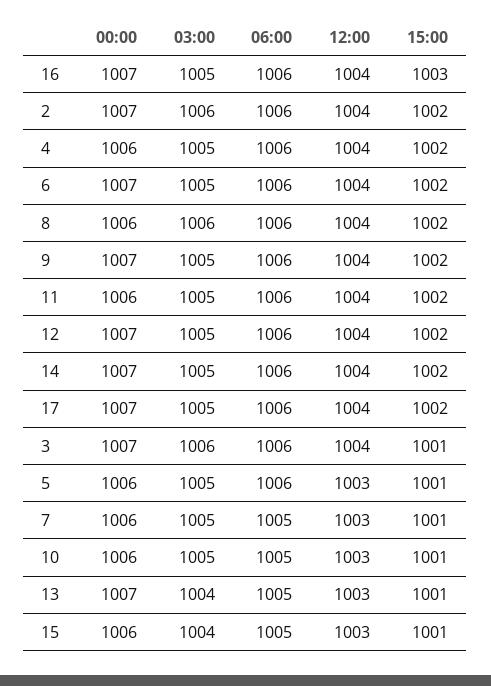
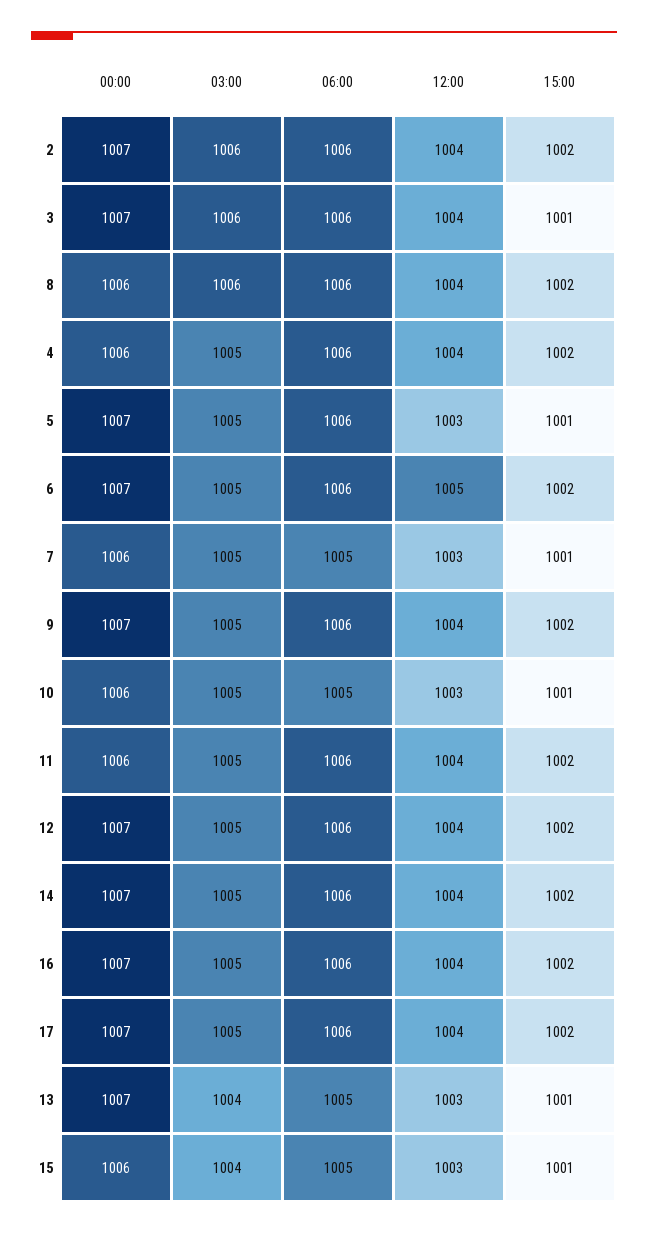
  {
    "00:00": {
      "16": 1007,
      "2": 1007,
      "4": 1006,
      "6": 1007,
      "8": 1006,
      "9": 1007,
      "11": 1006,
      "12": 1007,
      "14": 1007,
      "17": 1007,
      "3": 1007,
-     "5": 1006,
+     "5": 1007,
      "7": 1006,
      "10": 1006,
      "13": 1007,
      "15": 1006
    },
    "03:00": {
      "16": 1005,
      "2": 1006,
      "4": 1005,
      "6": 1005,
      "8": 1006,
      "9": 1005,
      "11": 1005,
      "12": 1005,
      "14": 1005,
      "17": 1005,
      "3": 1006,
      "5": 1005,
      "7": 1005,
      "10": 1005,
      "13": 1004,
      "15": 1004
    },
    "06:00": {
      "16": 1006,
      "2": 1006,
      "4": 1006,
      "6": 1006,
      "8": 1006,
      "9": 1006,
      "11": 1006,
      "12": 1006,
      "14": 1006,
      "17": 1006,
      "3": 1006,
      "5": 1006,
      "7": 1005,
      "10": 1005,
      "13": 1005,
      "15": 1005
    },
    "12:00": {
      "16": 1004,
      "2": 1004,
      "4": 1004,
-     "6": 1004,
+     "6": 1005,
      "8": 1004,
      "9": 1004,
      "11": 1004,
      "12": 1004,
      "14": 1004,
      "17": 1004,
      "3": 1004,
      "5": 1003,
      "7": 1003,
      "10": 1003,
      "13": 1003,
      "15": 1003
    },
    "15:00": {
-     "16": 1003,
+     "16": 1002,
      "2": 1002,
      "4": 1002,
      "6": 1002,
      "8": 1002,
      "9": 1002,
      "11": 1002,
      "12": 1002,
      "14": 1002,
      "17": 1002,
      "3": 1001,
      "5": 1001,
      "7": 1001,
      "10": 1001,
      "13": 1001,
      "15": 1001
    }
  }

